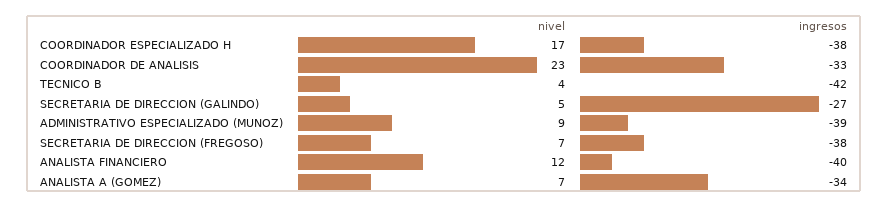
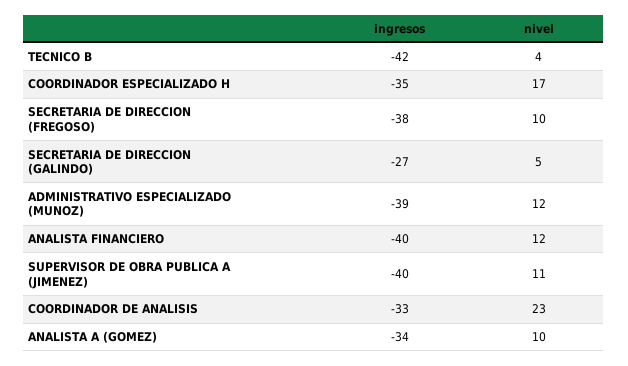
  {
    "nivel": {
      "COORDINADOR ESPECIALIZADO H": 17,
      "COORDINADOR DE ANALISIS": 23,
      "TECNICO B": 4,
      "SECRETARIA DE DIRECCION (GALINDO)": 5,
-     "ADMINISTRATIVO ESPECIALIZADO (MUNOZ)": 9,
+     "ADMINISTRATIVO ESPECIALIZADO (MUNOZ)": 12,
-     "SECRETARIA DE DIRECCION (FREGOSO)": 7,
+     "SECRETARIA DE DIRECCION (FREGOSO)": 10,
      "ANALISTA FINANCIERO": 12,
-     "ANALISTA A (GOMEZ)": 7
+     "ANALISTA A (GOMEZ)": 10,
+     "SUPERVISOR DE OBRA PUBLICA A (JIMENEZ)": 11
    },
    "ingresos": {
-     "COORDINADOR ESPECIALIZADO H": -38,
+     "COORDINADOR ESPECIALIZADO H": -35,
      "COORDINADOR DE ANALISIS": -33,
      "TECNICO B": -42,
      "SECRETARIA DE DIRECCION (GALINDO)": -27,
      "ADMINISTRATIVO ESPECIALIZADO (MUNOZ)": -39,
      "SECRETARIA DE DIRECCION (FREGOSO)": -38,
      "ANALISTA FINANCIERO": -40,
-     "ANALISTA A (GOMEZ)": -34
+     "ANALISTA A (GOMEZ)": -34,
+     "SUPERVISOR DE OBRA PUBLICA A (JIMENEZ)": -40
    }
  }

